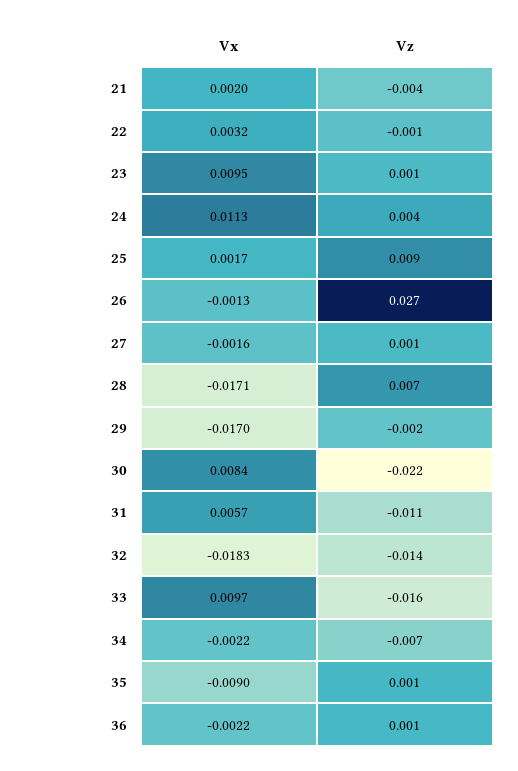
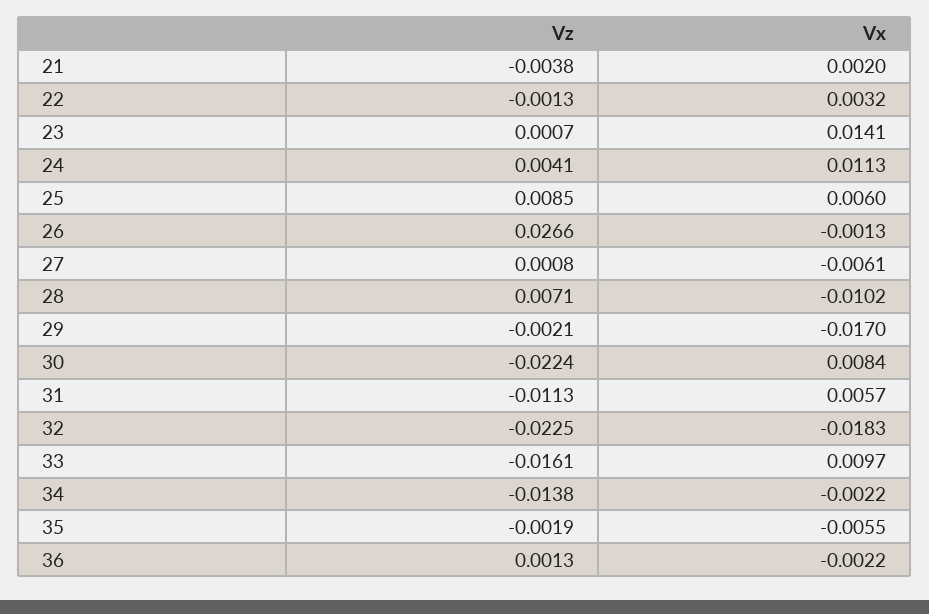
  {
    "Vx": {
      "21": 0.002,
      "22": 0.0032,
-     "23": 0.0095,
+     "23": 0.0141,
      "24": 0.0113,
-     "25": 0.0017,
+     "25": 0.006,
      "26": -0.0013,
-     "27": -0.0016,
+     "27": -0.0061,
-     "28": -0.0171,
+     "28": -0.0102,
      "29": -0.017,
      "30": 0.0084,
      "31": 0.0057,
      "32": -0.0183,
      "33": 0.0097,
      "34": -0.0022,
-     "35": -0.009,
+     "35": -0.0055,
      "36": -0.0022
    },
    "Vz": {
      "21": -0.0038,
      "22": -0.0013,
      "23": 0.0007,
      "24": 0.0041,
      "25": 0.0085,
      "26": 0.0266,
      "27": 0.0008,
      "28": 0.0071,
      "29": -0.0021,
      "30": -0.0224,
      "31": -0.0113,
-     "32": -0.014,
+     "32": -0.0225,
      "33": -0.0161,
-     "34": -0.007,
+     "34": -0.0138,
-     "35": 0.001,
+     "35": -0.0019,
      "36": 0.0013
    }
  }

